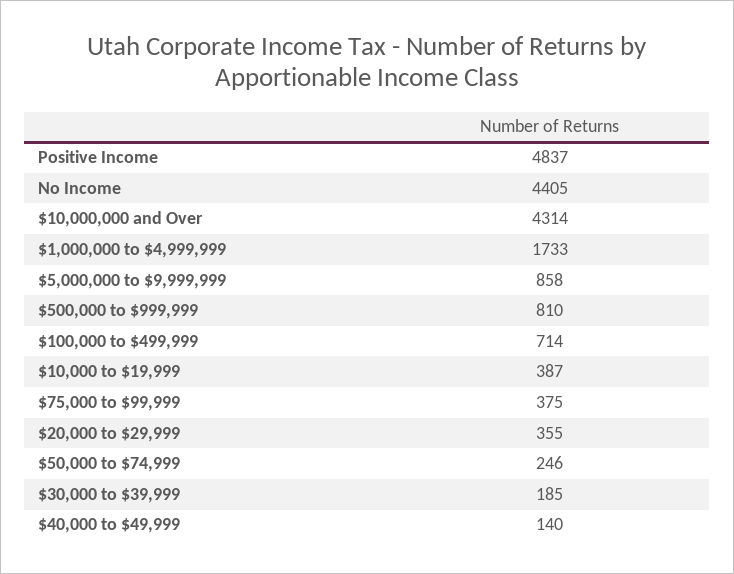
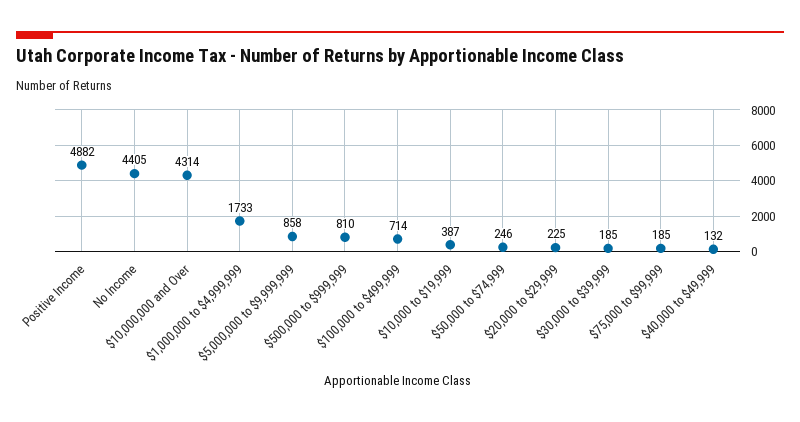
  {
-   "Positive Income": 4837,
+   "Positive Income": 4882,
    "No Income": 4405,
    "$10,000,000 and Over": 4314,
    "$1,000,000 to $4,999,999": 1733,
    "$5,000,000 to $9,999,999": 858,
    "$500,000 to $999,999": 810,
    "$100,000 to $499,999": 714,
    "$10,000 to $19,999": 387,
-   "$75,000 to $99,999": 375,
+   "$75,000 to $99,999": 185,
-   "$20,000 to $29,999": 355,
+   "$20,000 to $29,999": 225,
    "$50,000 to $74,999": 246,
    "$30,000 to $39,999": 185,
-   "$40,000 to $49,999": 140
+   "$40,000 to $49,999": 132
  }

